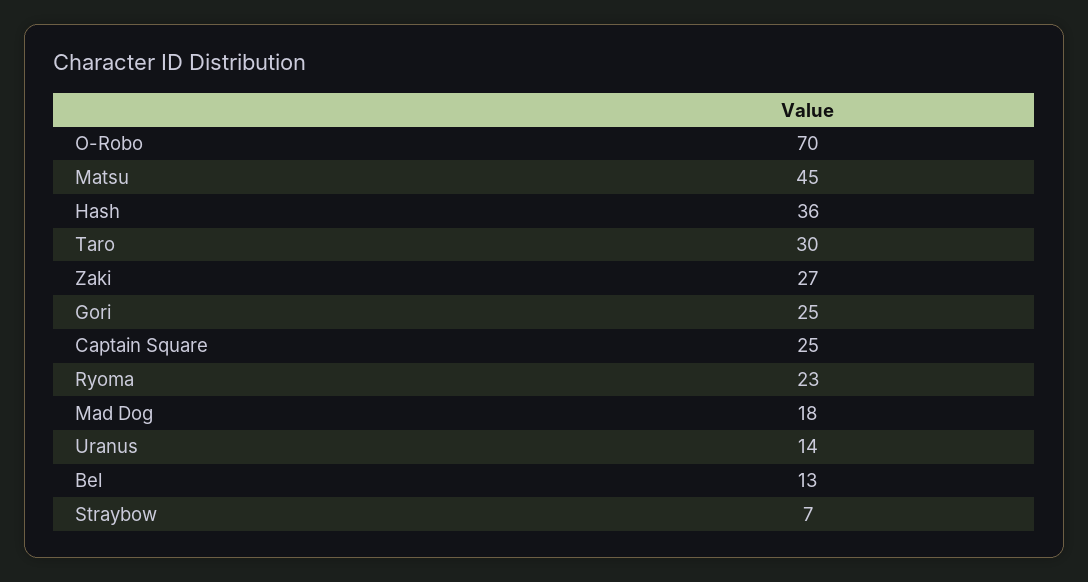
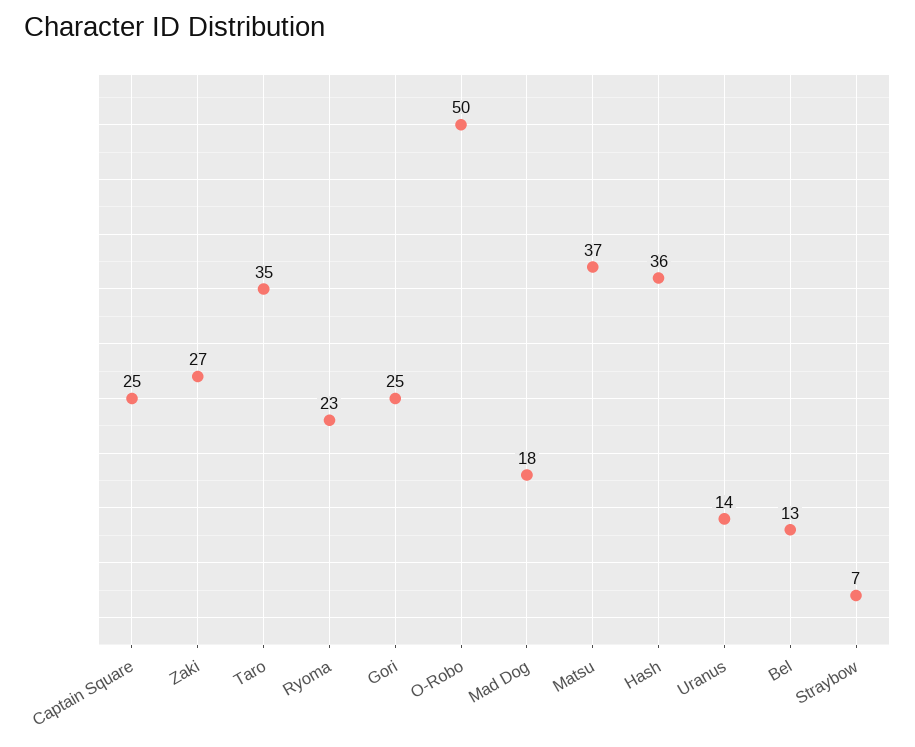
  {
-   "O-Robo": 70,
+   "O-Robo": 50,
-   "Matsu": 45,
+   "Matsu": 37,
    "Hash": 36,
-   "Taro": 30,
+   "Taro": 35,
    "Zaki": 27,
    "Gori": 25,
    "Captain Square": 25,
    "Ryoma": 23,
    "Mad Dog": 18,
    "Uranus": 14,
    "Bel": 13,
    "Straybow": 7
  }

